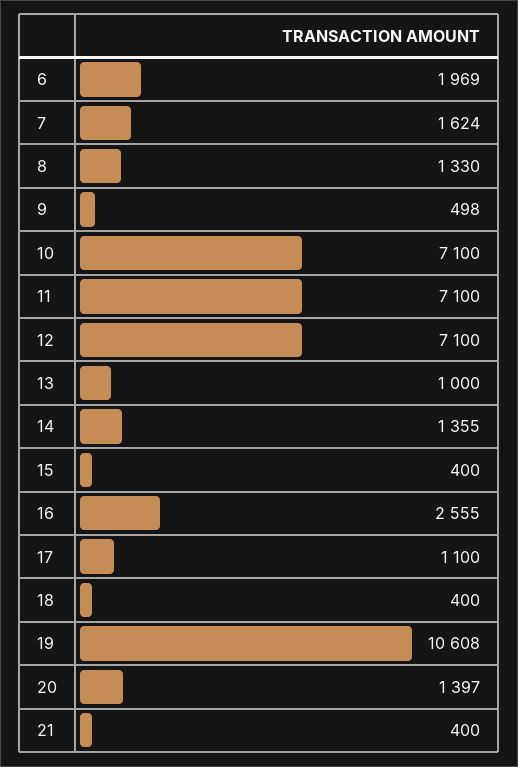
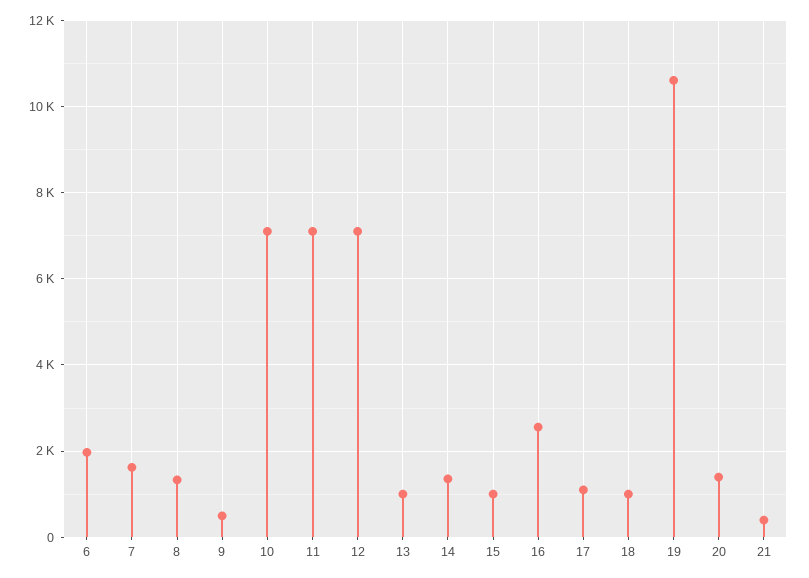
  {
    "6": 1969,
    "7": 1624,
    "8": 1330,
    "9": 498,
    "10": 7100,
    "11": 7100,
    "12": 7100,
    "13": 1000,
    "14": 1355,
-   "15": 400,
+   "15": 1000,
    "16": 2555,
    "17": 1100,
-   "18": 400,
+   "18": 1000,
    "19": 10608,
    "20": 1397,
    "21": 400
  }

